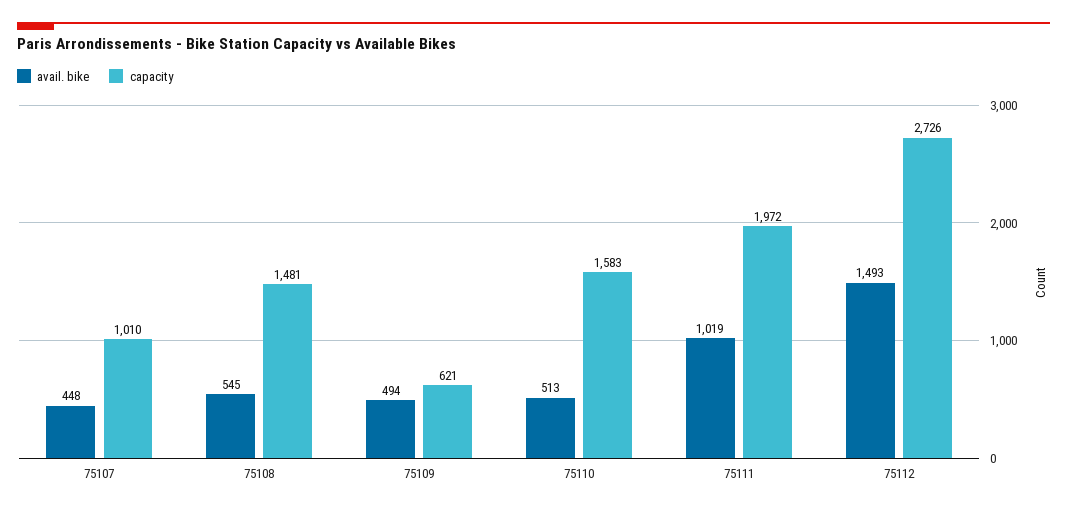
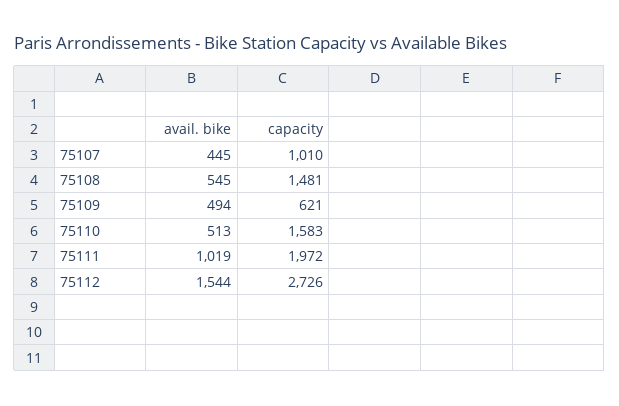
  {
    "avail. bike": {
-     "75107": 448,
+     "75107": 445,
      "75108": 545,
      "75109": 494,
      "75110": 513,
      "75111": 1019,
-     "75112": 1493
+     "75112": 1544
    },
    "capacity": {
      "75107": 1010,
      "75108": 1481,
      "75109": 621,
      "75110": 1583,
      "75111": 1972,
      "75112": 2726
    }
  }

